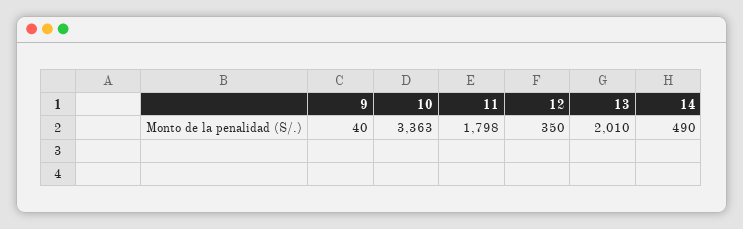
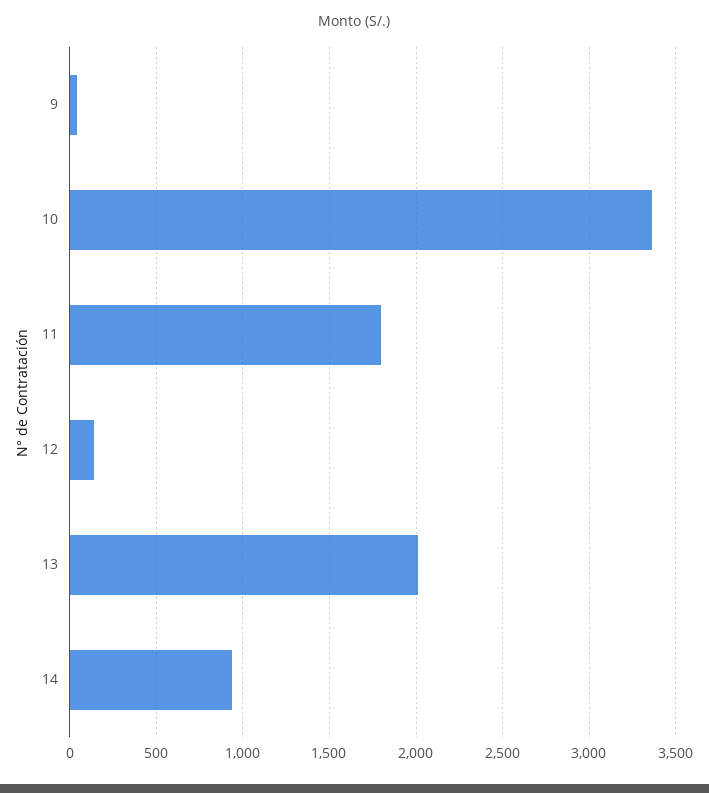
  {
    "9": 40,
    "10": 3363,
    "11": 1798,
-   "12": 350,
+   "12": 150,
    "13": 2010,
-   "14": 490
+   "14": 950
  }

